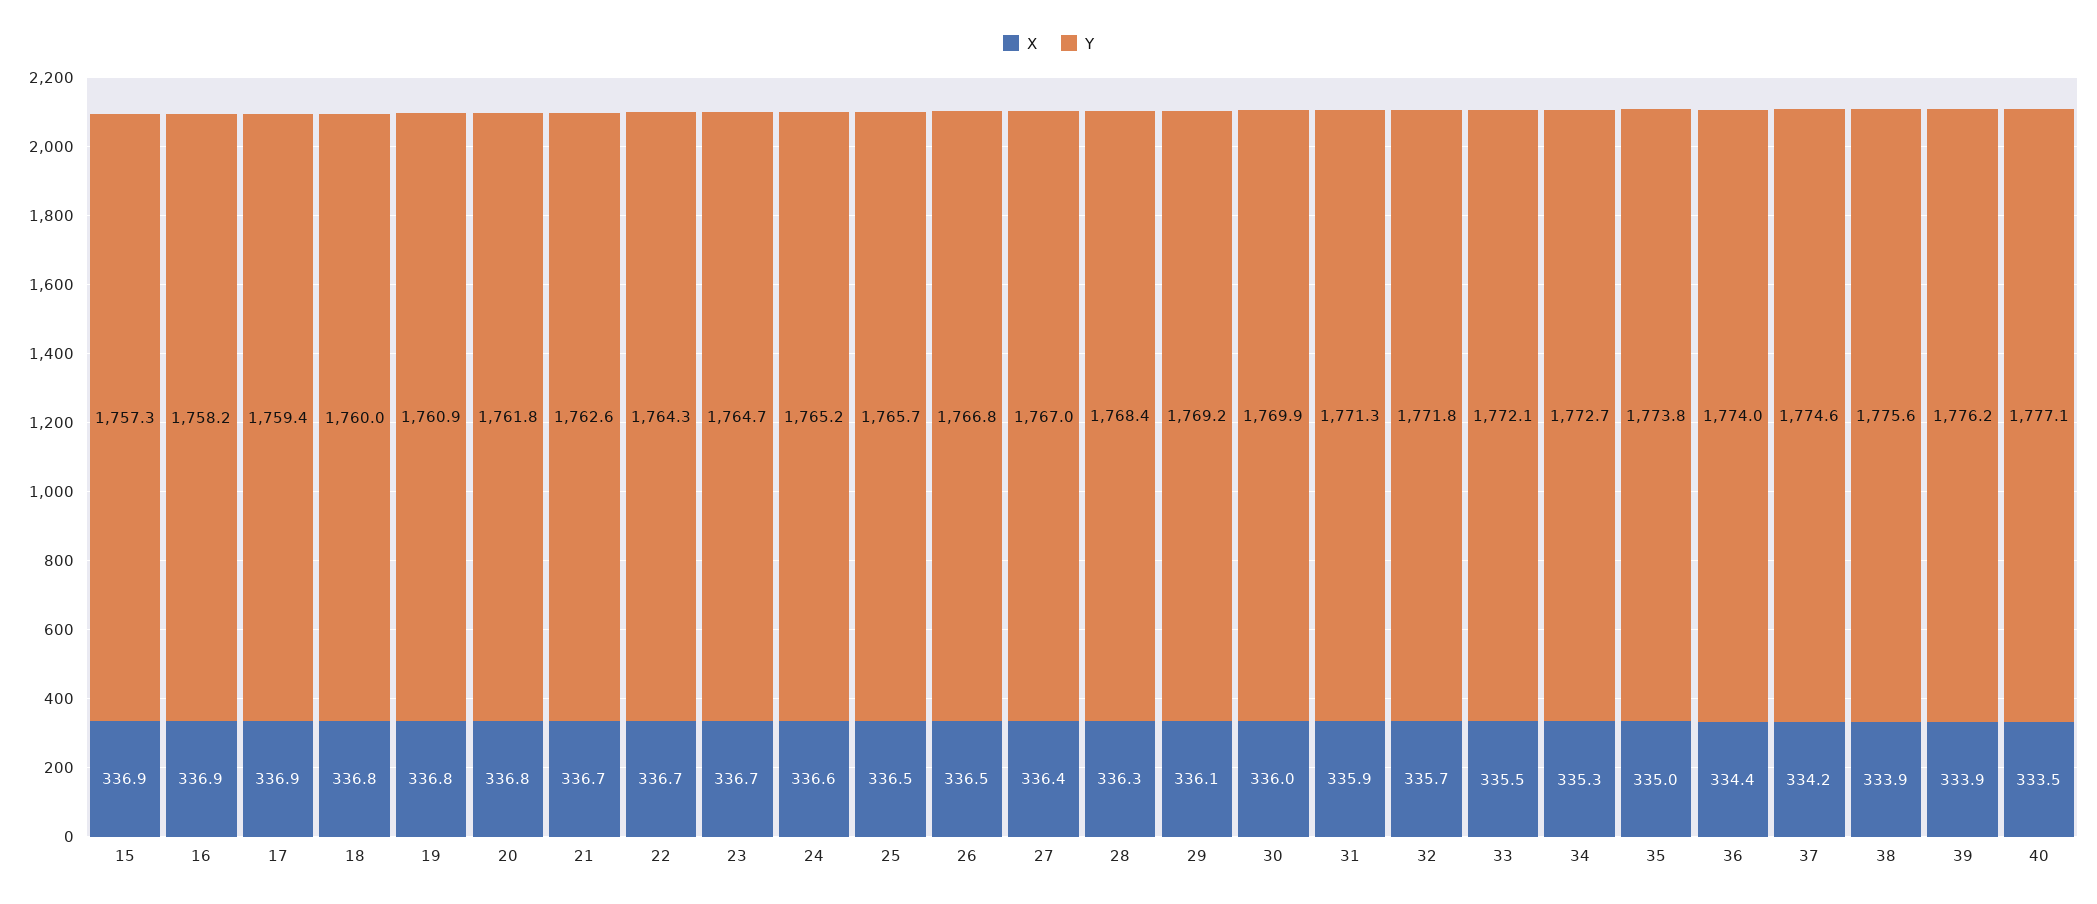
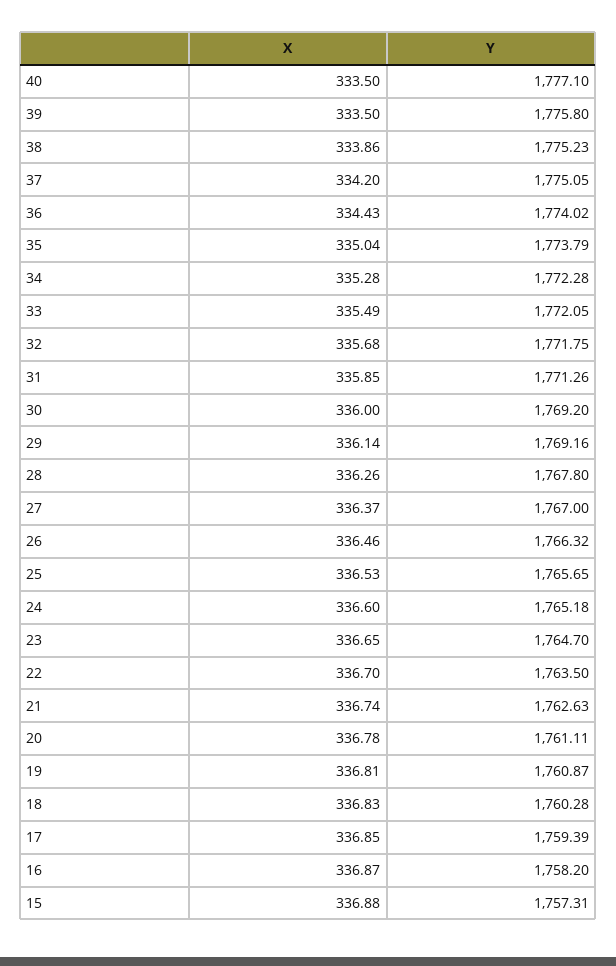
  {
    "X": {
      "15": 336.88,
      "16": 336.87,
      "17": 336.85,
      "18": 336.83,
      "19": 336.81,
      "20": 336.78,
      "21": 336.74,
      "22": 336.7,
      "23": 336.65,
      "24": 336.6,
      "25": 336.53,
      "26": 336.46,
      "27": 336.37,
      "28": 336.26,
      "29": 336.14,
      "30": 336,
      "31": 335.85,
      "32": 335.68,
      "33": 335.49,
      "34": 335.28,
      "35": 335.04,
      "36": 334.43,
      "37": 334.2,
      "38": 333.86,
-     "39": 333.9,
+     "39": 333.5,
      "40": 333.5
    },
    "Y": {
      "15": 1757.31,
      "16": 1758.2,
      "17": 1759.39,
-     "18": 1760,
+     "18": 1760.28,
      "19": 1760.87,
-     "20": 1761.8,
+     "20": 1761.11,
      "21": 1762.63,
-     "22": 1764.3,
+     "22": 1763.5,
      "23": 1764.7,
      "24": 1765.18,
      "25": 1765.65,
-     "26": 1766.8,
+     "26": 1766.32,
      "27": 1767,
-     "28": 1768.4,
+     "28": 1767.8,
      "29": 1769.16,
-     "30": 1769.9,
+     "30": 1769.2,
      "31": 1771.26,
      "32": 1771.75,
      "33": 1772.05,
-     "34": 1772.7,
+     "34": 1772.28,
      "35": 1773.79,
      "36": 1774.02,
-     "37": 1774.6,
+     "37": 1775.05,
-     "38": 1775.6,
+     "38": 1775.23,
-     "39": 1776.2,
+     "39": 1775.8,
      "40": 1777.1
    }
  }

